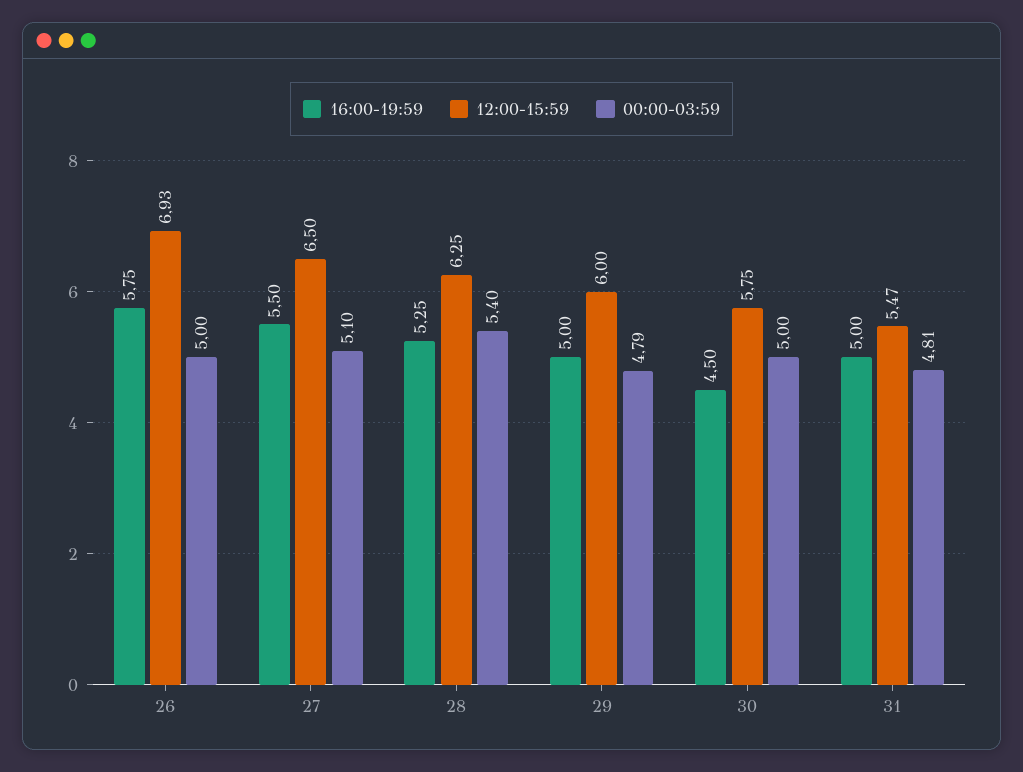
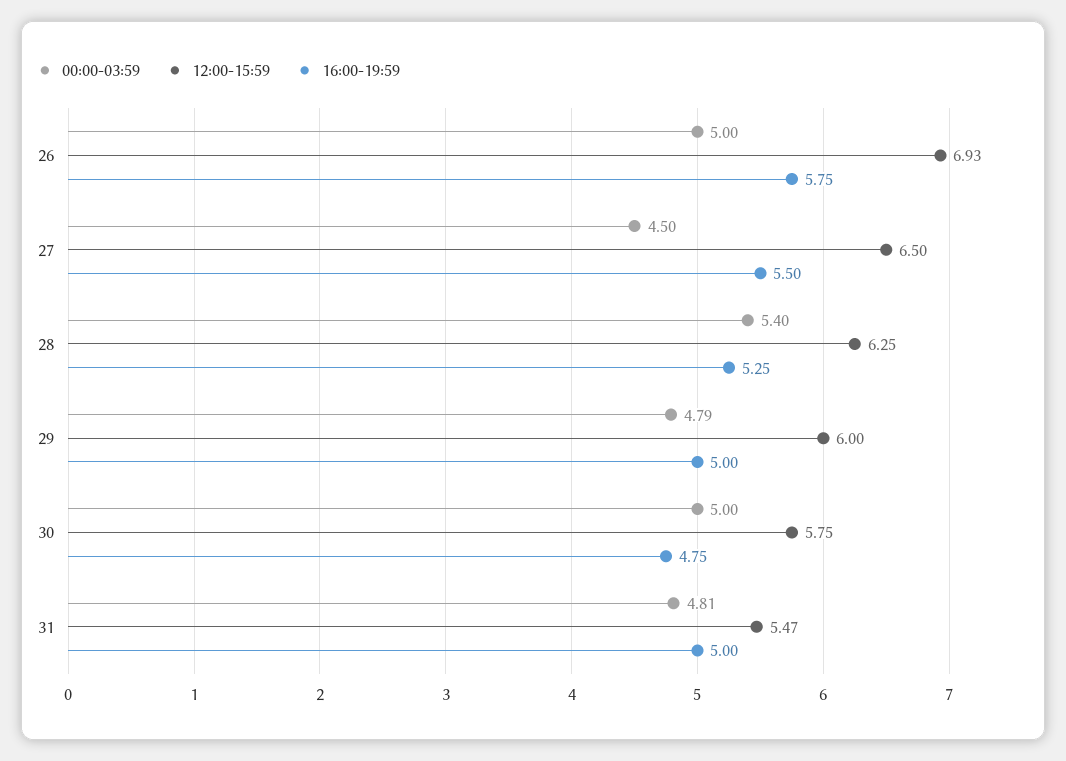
  {
    "16:00-19:59": {
      "26": 5.75,
      "27": 5.5,
      "28": 5.25,
      "29": 5,
-     "30": 4.5,
+     "30": 4.75,
      "31": 5
    },
    "12:00-15:59": {
      "26": 6.93,
      "27": 6.5,
      "28": 6.25,
      "29": 6,
      "30": 5.75,
      "31": 5.47
    },
    "00:00-03:59": {
      "26": 5,
-     "27": 5.1,
+     "27": 4.5,
      "28": 5.4,
      "29": 4.79,
      "30": 5,
      "31": 4.81
    }
  }

